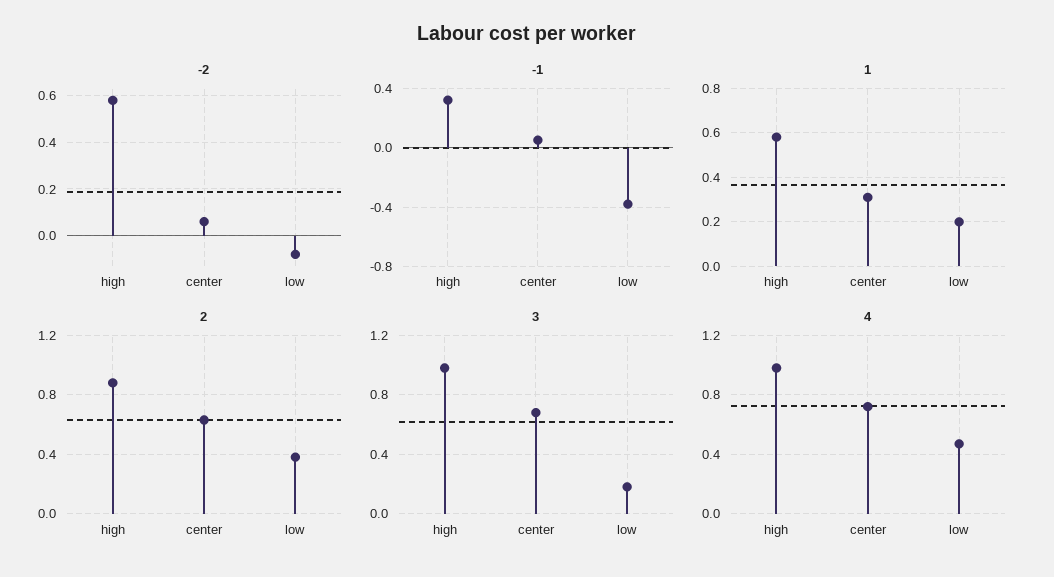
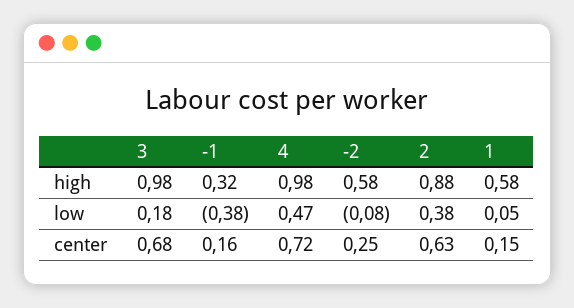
  {
    "-2": {
      "high": 0.58,
-     "center": 0.05,
+     "center": 0.25,
      "low": -0.08
    },
    "-1": {
      "high": 0.32,
-     "center": 0.05,
+     "center": 0.16,
      "low": -0.38
    },
    "1": {
      "high": 0.58,
-     "center": 0.3,
+     "center": 0.15,
-     "low": 0.2
+     "low": 0.05
    },
    "2": {
      "high": 0.88,
      "center": 0.63,
      "low": 0.38
    },
    "3": {
      "high": 0.98,
      "center": 0.68,
      "low": 0.18
    },
    "4": {
      "high": 0.98,
      "center": 0.72,
      "low": 0.47
    }
  }

